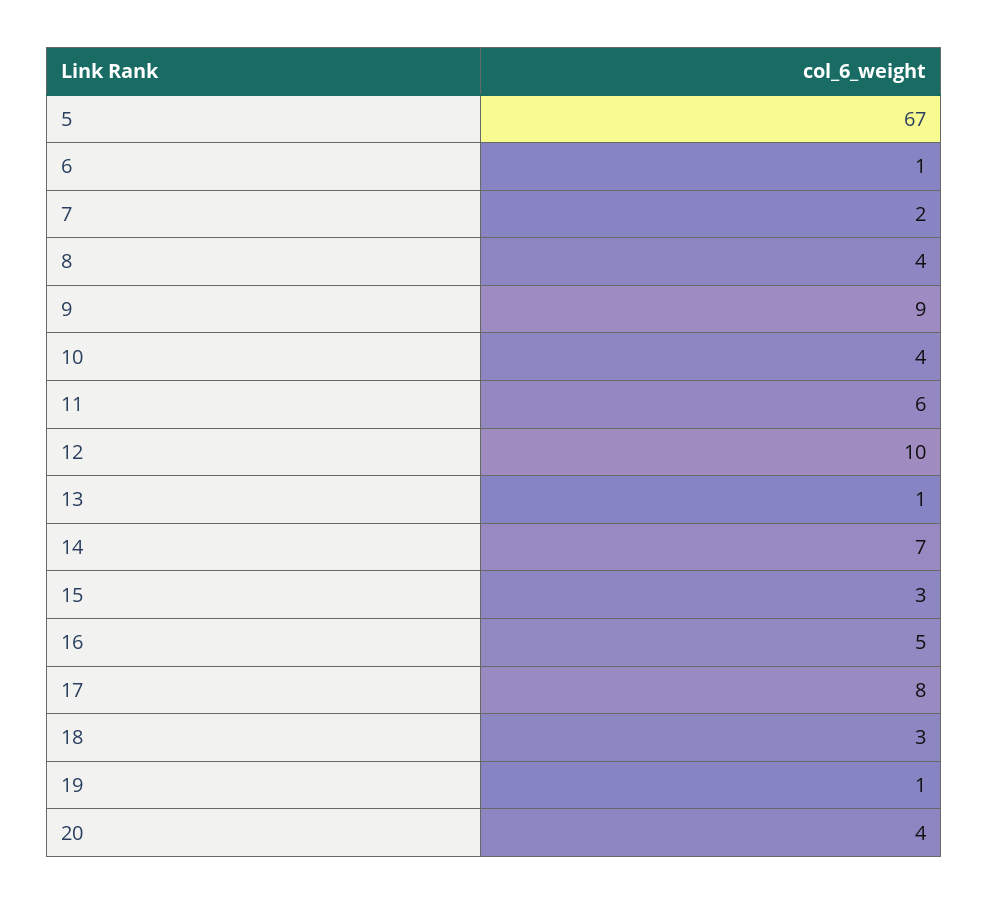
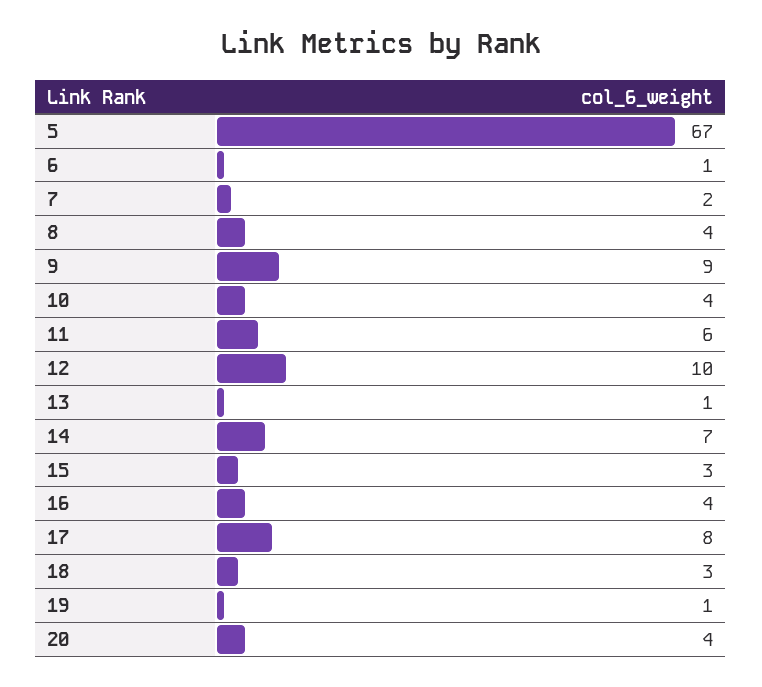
  {
    "5": 67,
    "6": 1,
    "7": 2,
    "8": 4,
    "9": 9,
    "10": 4,
    "11": 6,
    "12": 10,
    "13": 1,
    "14": 7,
    "15": 3,
-   "16": 5,
+   "16": 4,
    "17": 8,
    "18": 3,
    "19": 1,
    "20": 4
  }

